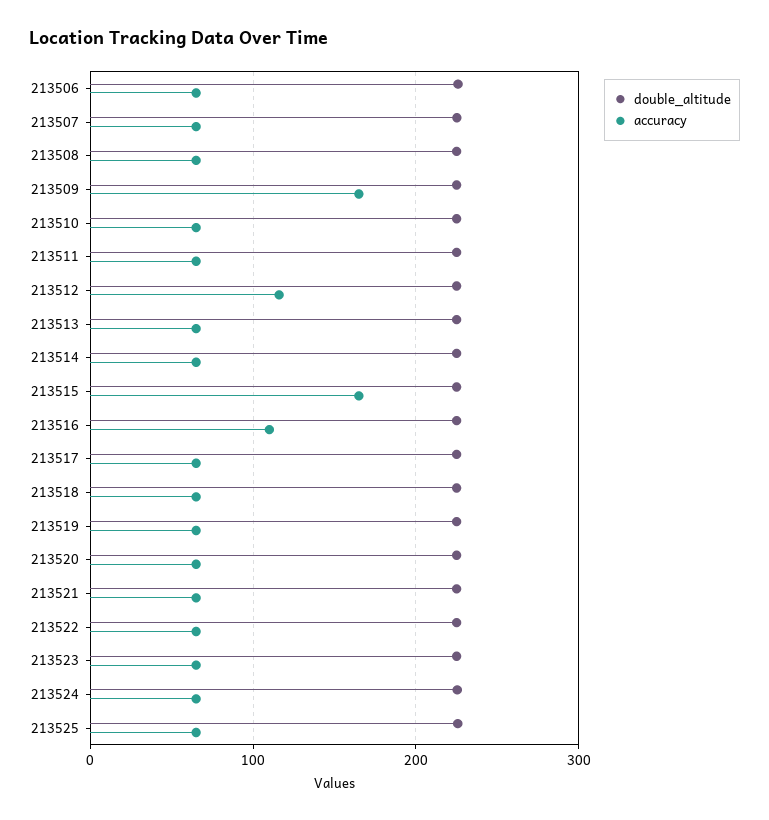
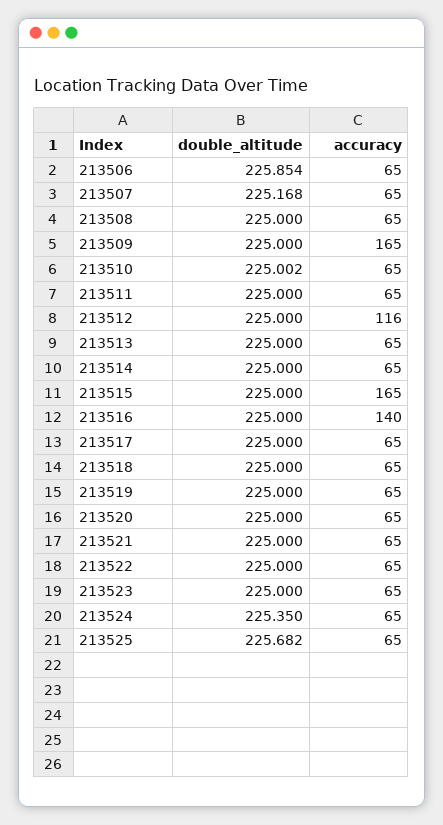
  {
    "double_altitude": {
      "213506": 225.854,
      "213507": 225.168,
      "213508": 225,
      "213509": 225,
      "213510": 225.002,
      "213511": 225,
      "213512": 225,
      "213513": 225,
      "213514": 225,
      "213515": 225,
      "213516": 225,
      "213517": 225,
      "213518": 225,
      "213519": 225,
      "213520": 225,
      "213521": 225,
      "213522": 225,
      "213523": 225,
      "213524": 225.35,
      "213525": 225.682
    },
    "accuracy": {
      "213506": 65,
      "213507": 65,
      "213508": 65,
      "213509": 165,
      "213510": 65,
      "213511": 65,
      "213512": 116,
      "213513": 65,
      "213514": 65,
      "213515": 165,
-     "213516": 110,
+     "213516": 140,
      "213517": 65,
      "213518": 65,
      "213519": 65,
      "213520": 65,
      "213521": 65,
      "213522": 65,
      "213523": 65,
      "213524": 65,
      "213525": 65
    }
  }

